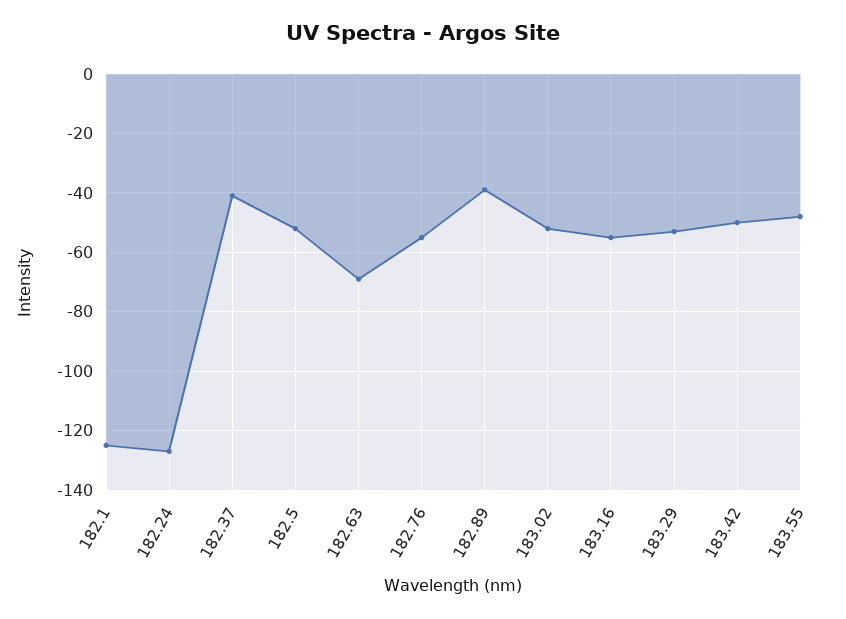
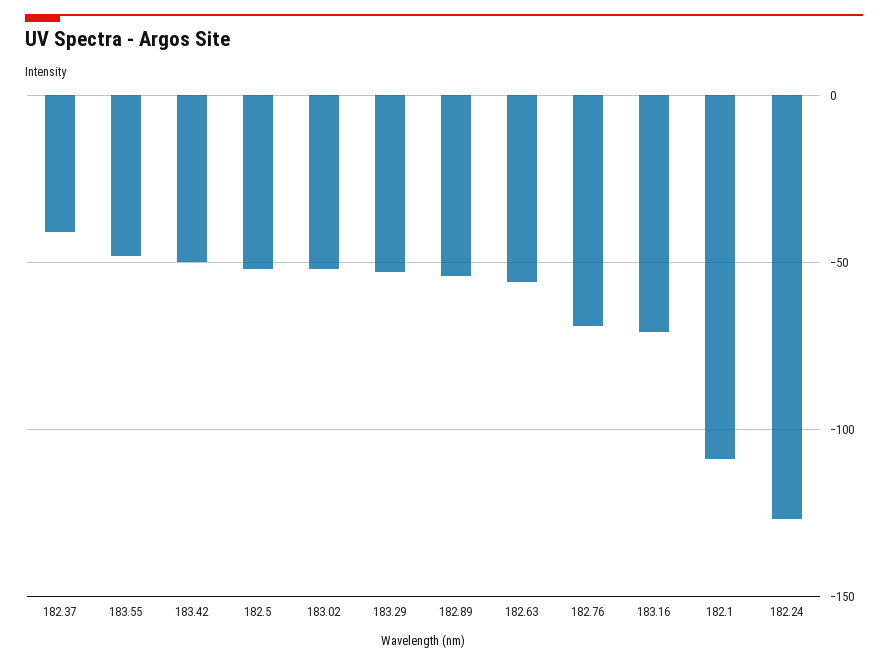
  {
-   "182.1": -125,
+   "182.1": -110,
    "182.24": -125,
    "182.37": -40,
    "182.5": -50,
-   "182.63": -70,
+   "182.63": -55,
-   "182.76": -55,
+   "182.76": -70,
-   "182.89": -40,
+   "182.89": -55,
    "183.02": -50,
-   "183.16": -55,
+   "183.16": -70,
    "183.29": -55,
    "183.42": -50,
    "183.55": -50
  }

